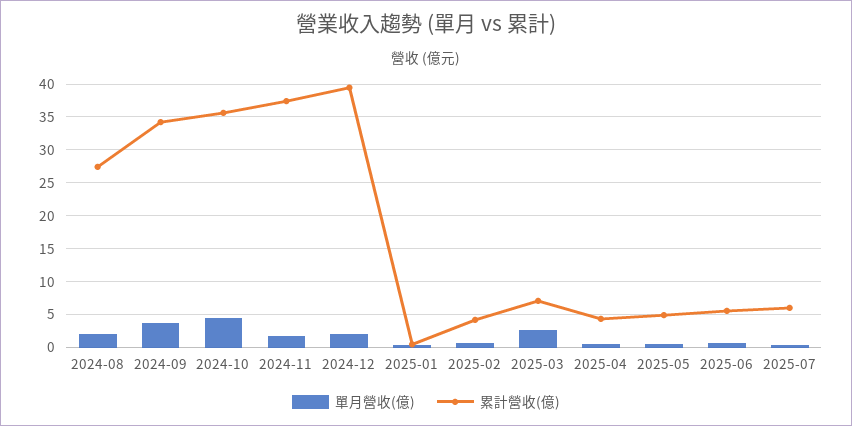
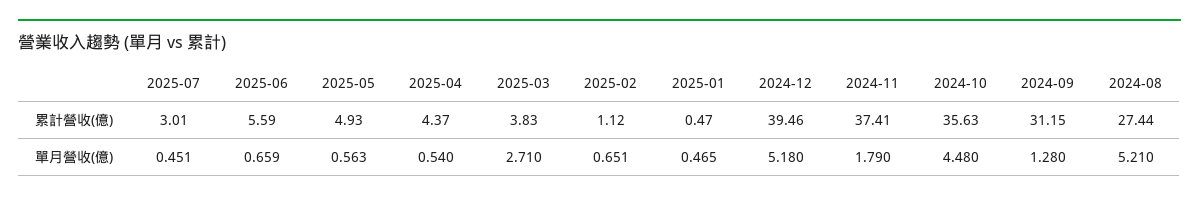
  {
    "單月營收(億)": {
-     "2024-08": 2,
+     "2024-08": 5.21,
-     "2024-09": 4,
+     "2024-09": 1.28,
      "2024-10": 4.48,
      "2024-11": 1.79,
-     "2024-12": 2,
+     "2024-12": 5.18,
      "2025-01": 0.465,
      "2025-02": 0.651,
      "2025-03": 2.71,
      "2025-04": 0.54,
      "2025-05": 0.563,
      "2025-06": 0.659,
      "2025-07": 0.451
    },
    "累計營收(億)": {
      "2024-08": 27.44,
-     "2024-09": 34,
+     "2024-09": 31.15,
      "2024-10": 35.63,
      "2024-11": 37.41,
      "2024-12": 39.46,
      "2025-01": 0.47,
-     "2025-02": 4,
+     "2025-02": 1.12,
-     "2025-03": 7,
+     "2025-03": 3.83,
      "2025-04": 4.37,
      "2025-05": 4.93,
      "2025-06": 5.59,
-     "2025-07": 6
+     "2025-07": 3.01
    }
  }

